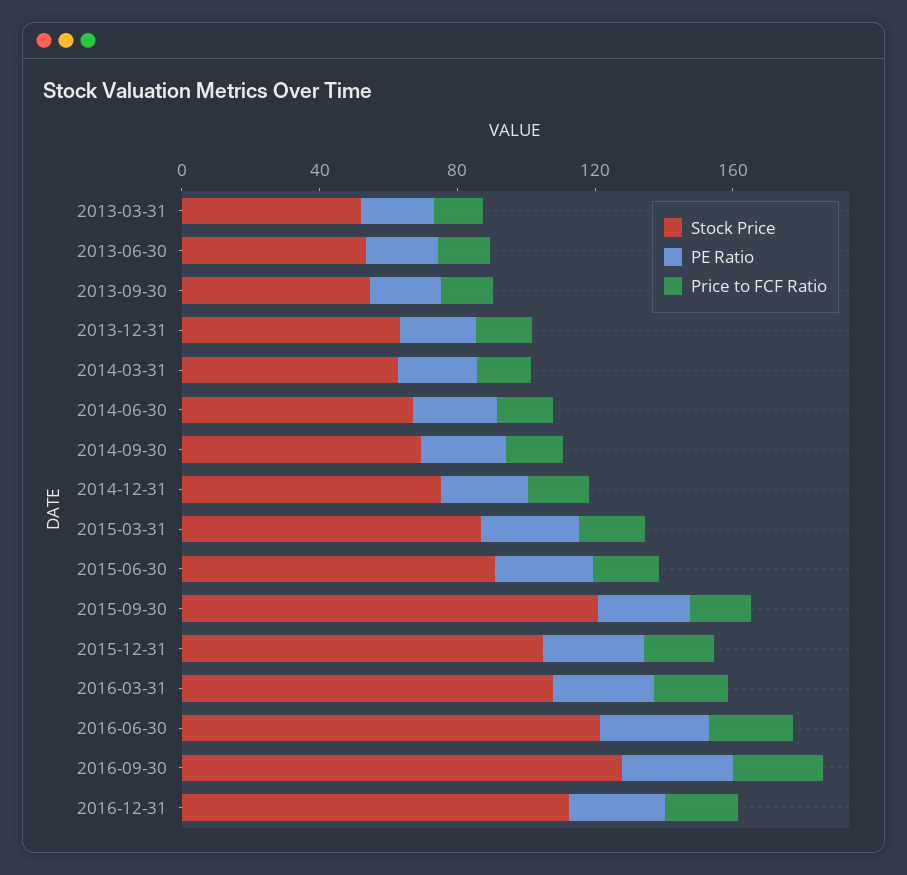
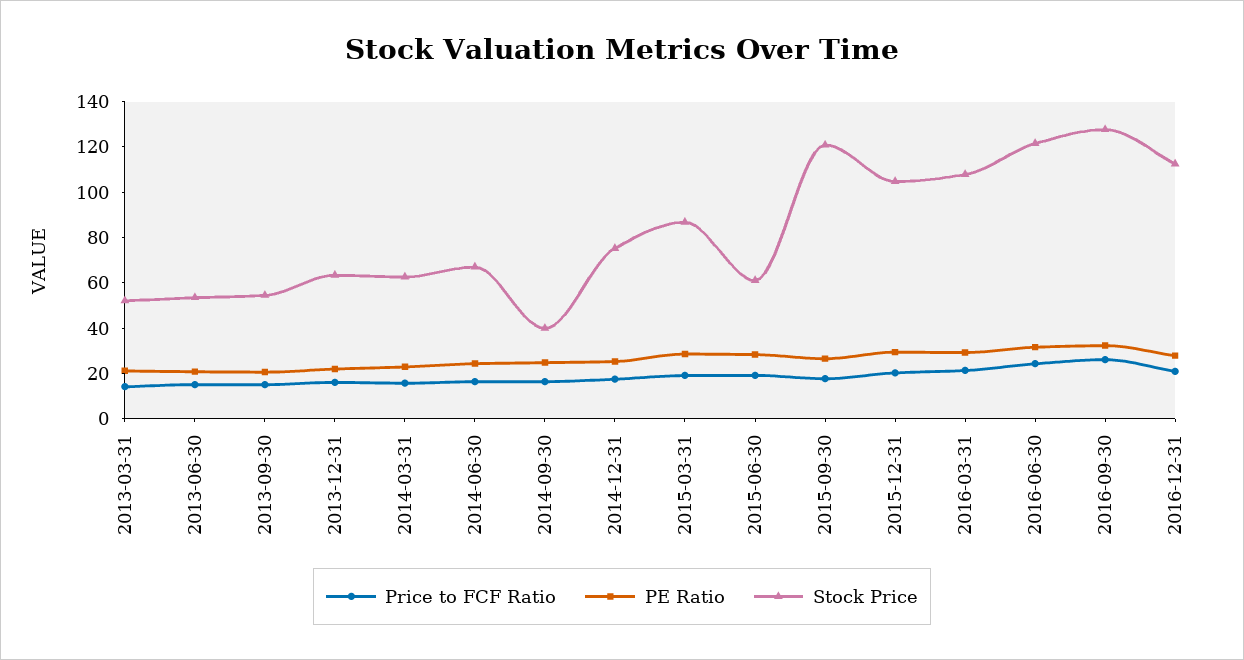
  {
    "Stock Price": {
      "2013-03-31": 50,
      "2013-06-30": 55,
      "2013-09-30": 55,
      "2013-12-31": 65,
      "2014-03-31": 65,
      "2014-06-30": 65,
-     "2014-09-30": 70,
+     "2014-09-30": 40,
      "2014-12-31": 75,
      "2015-03-31": 85,
-     "2015-06-30": 90,
+     "2015-06-30": 60,
      "2015-09-30": 120,
      "2015-12-31": 105,
      "2016-03-31": 110,
      "2016-06-30": 120,
      "2016-09-30": 130,
      "2016-12-31": 110
    },
    "PE Ratio": {
      "2013-03-31": 20,
      "2013-06-30": 20,
      "2013-09-30": 20,
      "2013-12-31": 20,
      "2014-03-31": 25,
      "2014-06-30": 25,
      "2014-09-30": 25,
      "2014-12-31": 25,
      "2015-03-31": 30,
      "2015-06-30": 30,
      "2015-09-30": 25,
      "2015-12-31": 30,
      "2016-03-31": 30,
      "2016-06-30": 30,
      "2016-09-30": 30,
      "2016-12-31": 30
    },
    "Price to FCF Ratio": {
      "2013-03-31": 15,
      "2013-06-30": 15,
      "2013-09-30": 15,
      "2013-12-31": 15,
      "2014-03-31": 15,
      "2014-06-30": 15,
      "2014-09-30": 15,
      "2014-12-31": 20,
      "2015-03-31": 20,
      "2015-06-30": 20,
      "2015-09-30": 20,
      "2015-12-31": 20,
      "2016-03-31": 20,
      "2016-06-30": 25,
      "2016-09-30": 25,
      "2016-12-31": 20
    }
  }

